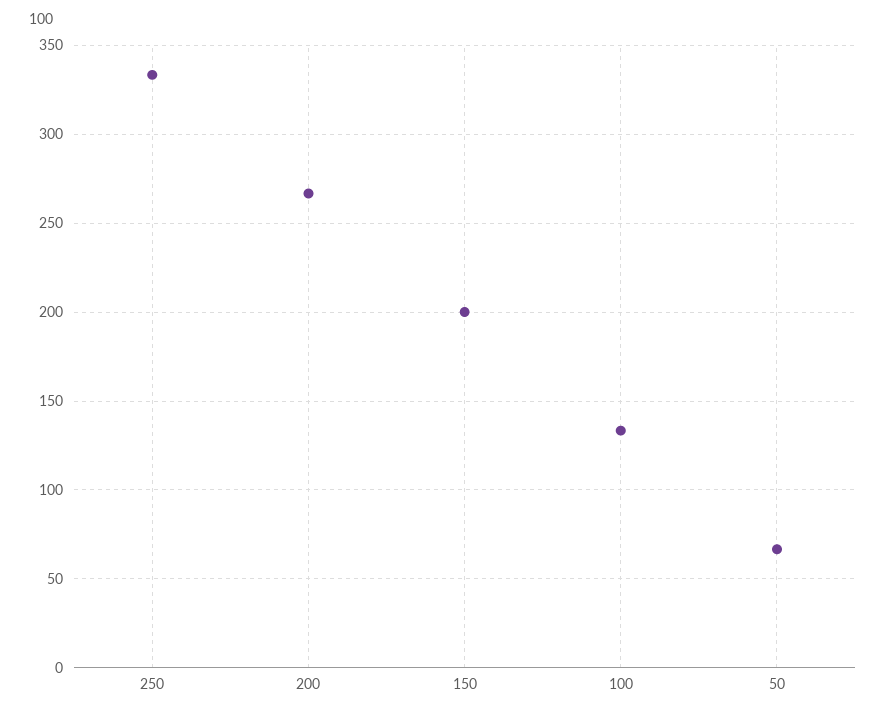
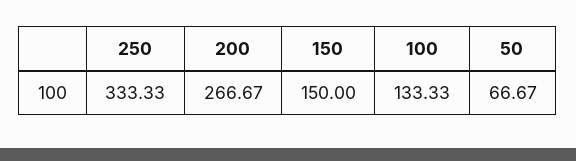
  {
    "250": 333.33,
    "200": 266.67,
-   "150": 200,
+   "150": 150,
    "100": 133.33,
    "50": 66.67
  }

